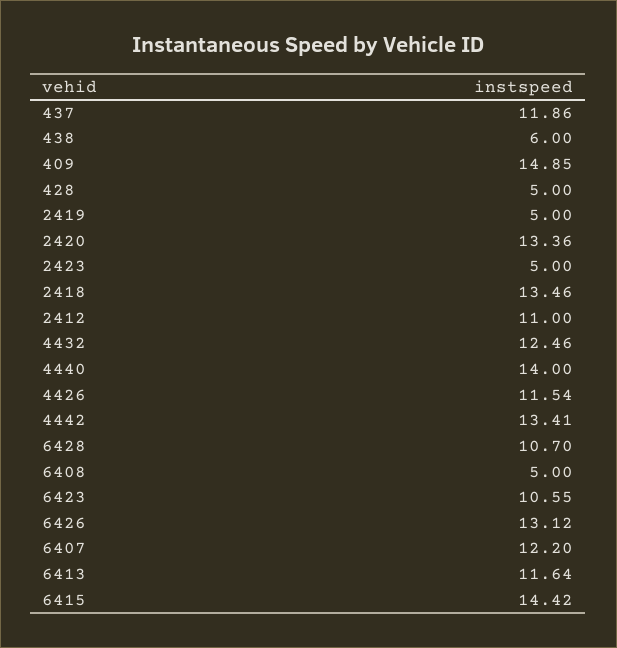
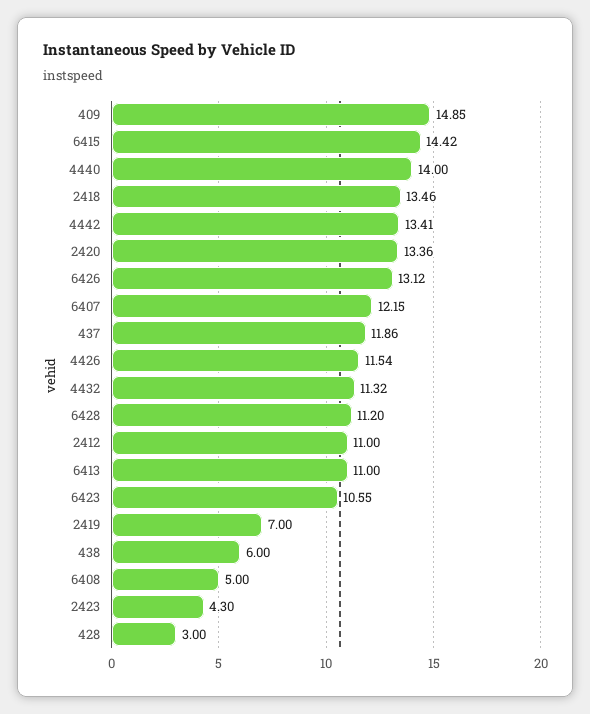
  {
    "437": 11.86,
    "438": 6,
    "409": 14.85,
-   "428": 5,
+   "428": 3,
-   "2419": 5,
+   "2419": 7,
    "2420": 13.36,
-   "2423": 5,
+   "2423": 4.3,
    "2418": 13.46,
    "2412": 11,
-   "4432": 12.46,
+   "4432": 11.32,
    "4440": 14,
    "4426": 11.54,
    "4442": 13.41,
-   "6428": 10.7,
+   "6428": 11.2,
    "6408": 5,
    "6423": 10.55,
    "6426": 13.12,
-   "6407": 12.2,
+   "6407": 12.15,
-   "6413": 11.64,
+   "6413": 11,
    "6415": 14.42
  }

